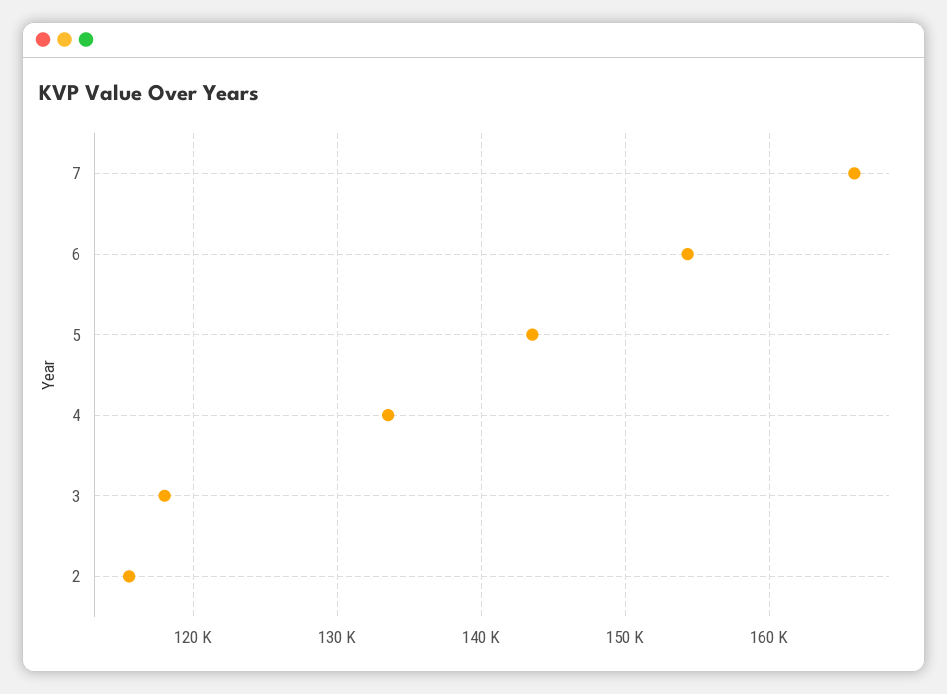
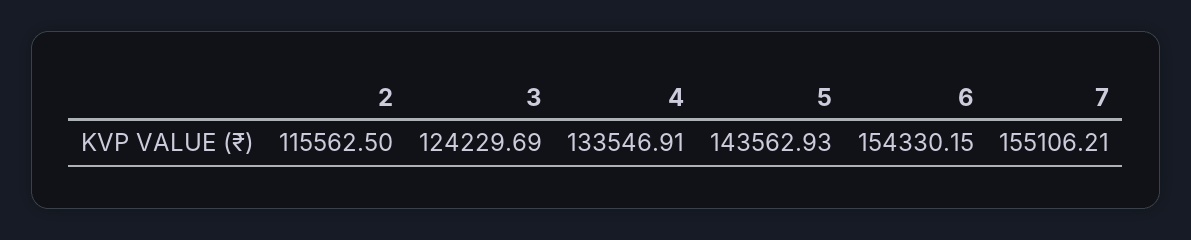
  {
-   "7": 166000,
+   "7": 155106.21,
    "6": 154330.15,
    "5": 143562.93,
    "4": 133546.91,
-   "3": 118000,
+   "3": 124229.69,
    "2": 115562.5
  }

